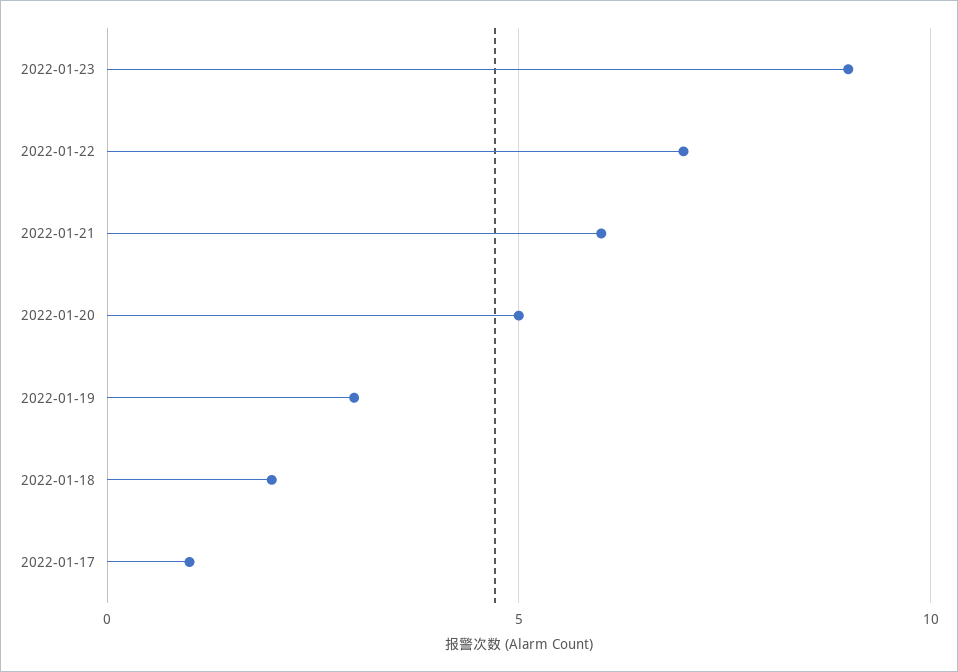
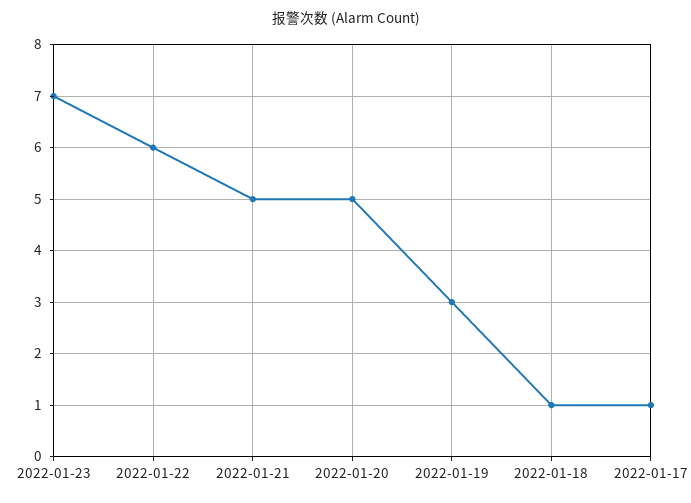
  {
-   "2022-01-23": 9,
+   "2022-01-23": 7,
-   "2022-01-22": 7,
+   "2022-01-22": 6,
-   "2022-01-21": 6,
+   "2022-01-21": 5,
    "2022-01-20": 5,
    "2022-01-19": 3,
-   "2022-01-18": 2,
+   "2022-01-18": 1,
    "2022-01-17": 1
  }

